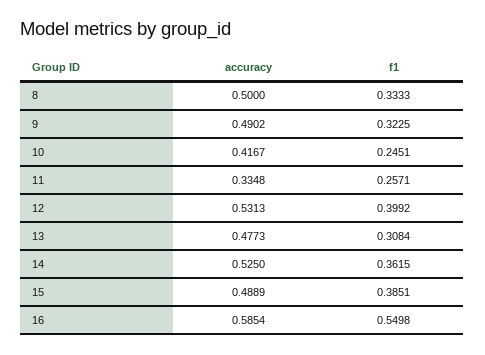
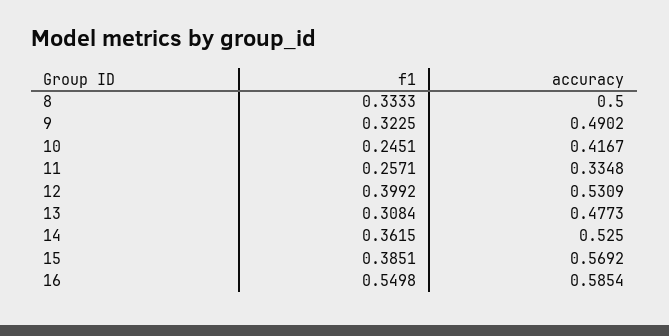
  {
    "accuracy": {
      "8": 0.5,
      "9": 0.4902,
      "10": 0.4167,
      "11": 0.3348,
-     "12": 0.5313,
+     "12": 0.5309,
      "13": 0.4773,
      "14": 0.525,
-     "15": 0.4889,
+     "15": 0.5692,
      "16": 0.5854
    },
    "f1": {
      "8": 0.3333,
      "9": 0.3225,
      "10": 0.2451,
      "11": 0.2571,
      "12": 0.3992,
      "13": 0.3084,
      "14": 0.3615,
      "15": 0.3851,
      "16": 0.5498
    }
  }

